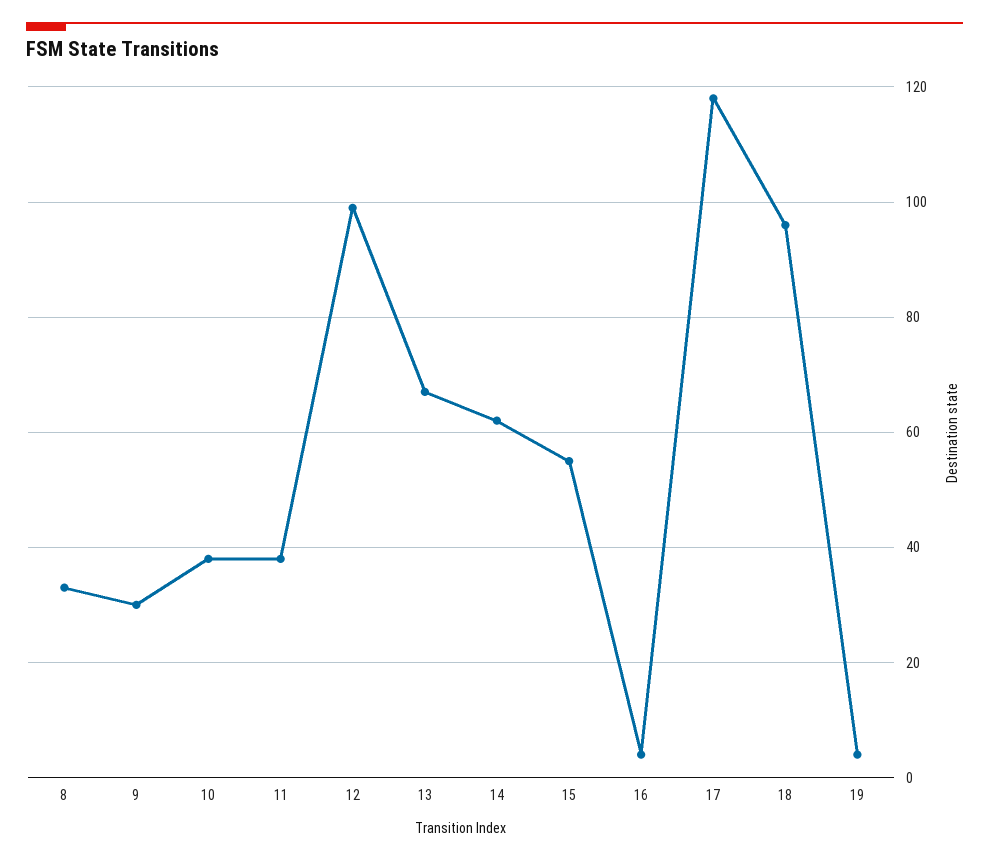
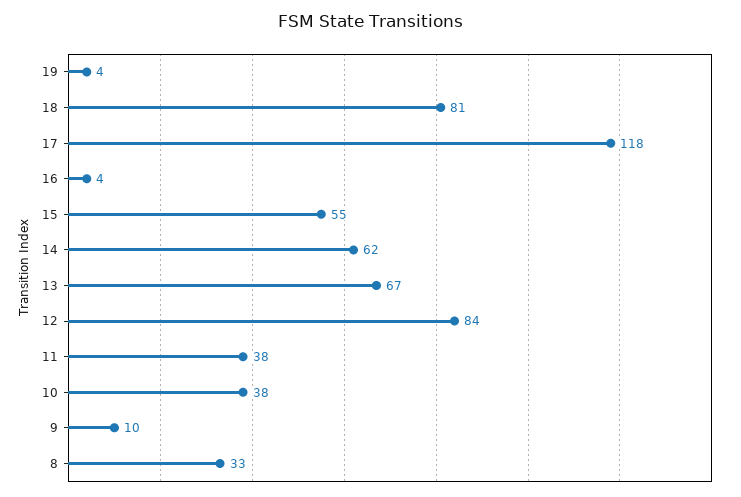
  {
    "8": 33,
-   "9": 30,
+   "9": 10,
    "10": 38,
    "11": 38,
-   "12": 100,
+   "12": 84,
    "13": 67,
    "14": 62,
    "15": 55,
    "16": 4,
    "17": 118,
-   "18": 95,
+   "18": 81,
    "19": 4
  }

